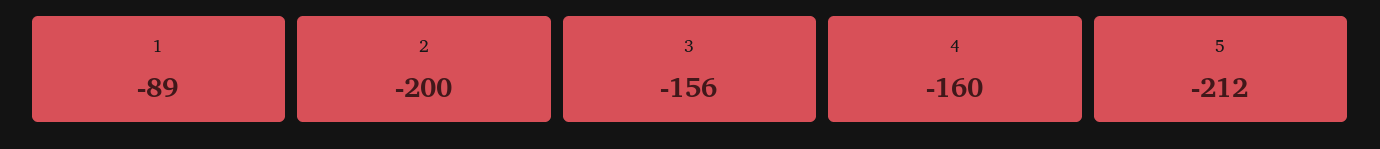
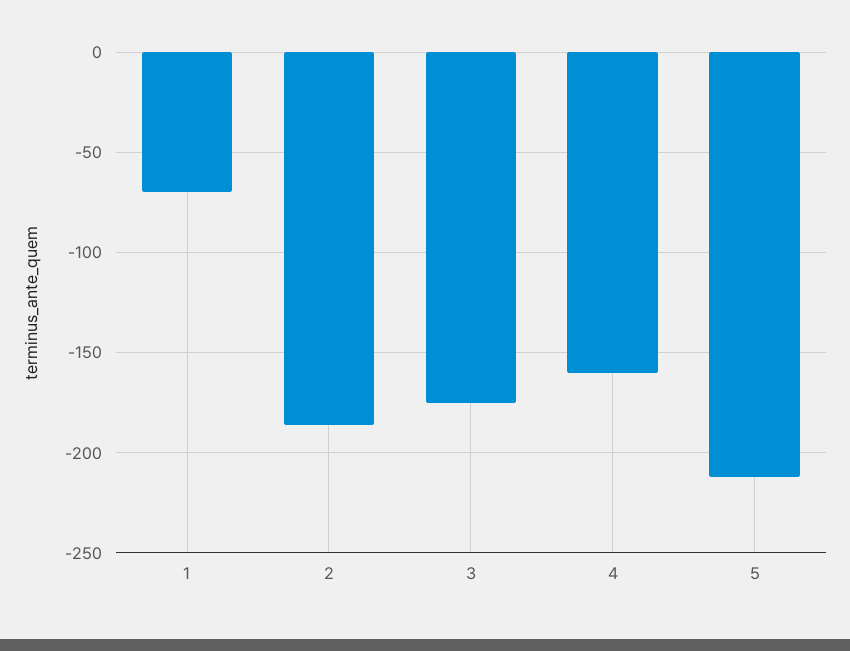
  {
-   "1": -89,
+   "1": -70,
-   "2": -200,
+   "2": -185,
-   "3": -156,
+   "3": -175,
    "4": -160,
    "5": -212
  }

